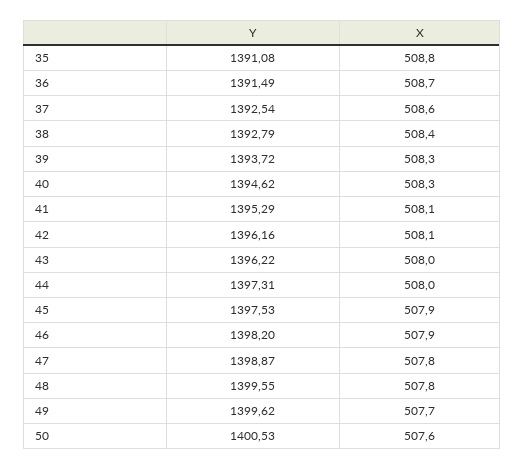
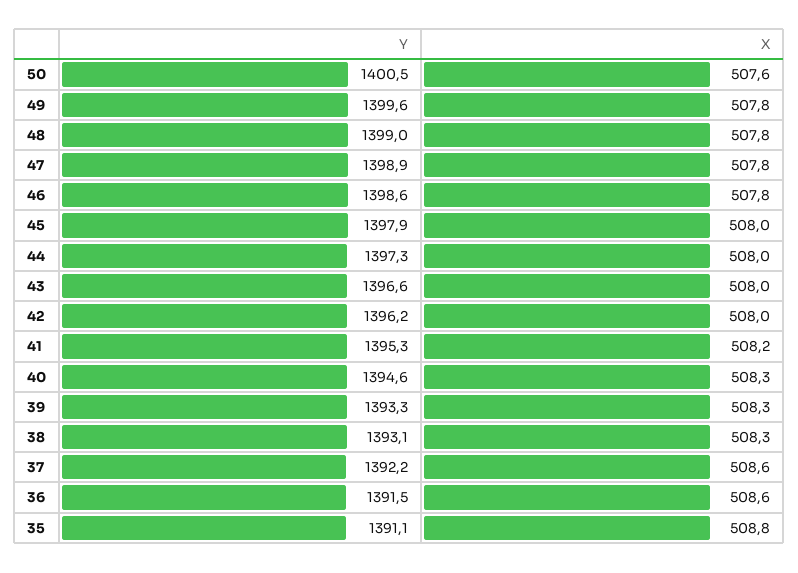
  {
    "Y": {
      "35": 1391.08,
      "36": 1391.49,
-     "37": 1392.54,
+     "37": 1392.2,
-     "38": 1392.79,
+     "38": 1393.1,
-     "39": 1393.72,
+     "39": 1393.3,
      "40": 1394.62,
      "41": 1395.29,
      "42": 1396.16,
-     "43": 1396.22,
+     "43": 1396.6,
      "44": 1397.31,
-     "45": 1397.53,
+     "45": 1397.9,
-     "46": 1398.2,
+     "46": 1398.6,
      "47": 1398.87,
-     "48": 1399.55,
+     "48": 1399,
      "49": 1399.62,
      "50": 1400.53
    },
    "X": {
      "35": 508.8,
-     "36": 508.7,
+     "36": 508.6,
      "37": 508.6,
-     "38": 508.4,
+     "38": 508.3,
      "39": 508.3,
      "40": 508.3,
-     "41": 508.1,
+     "41": 508.2,
-     "42": 508.1,
+     "42": 508,
      "43": 508,
      "44": 508,
-     "45": 507.9,
+     "45": 508,
-     "46": 507.9,
+     "46": 507.8,
      "47": 507.8,
      "48": 507.8,
-     "49": 507.7,
+     "49": 507.8,
      "50": 507.6
    }
  }

